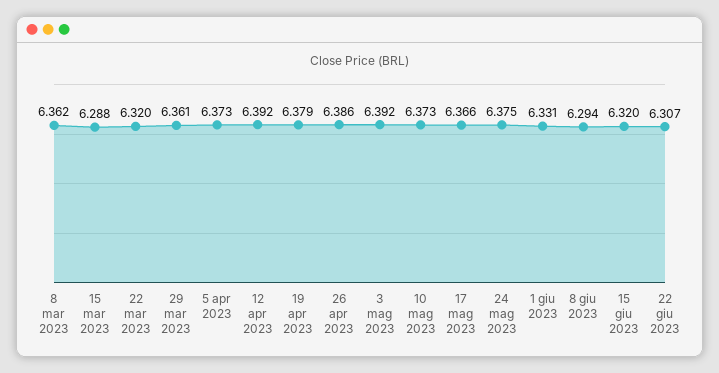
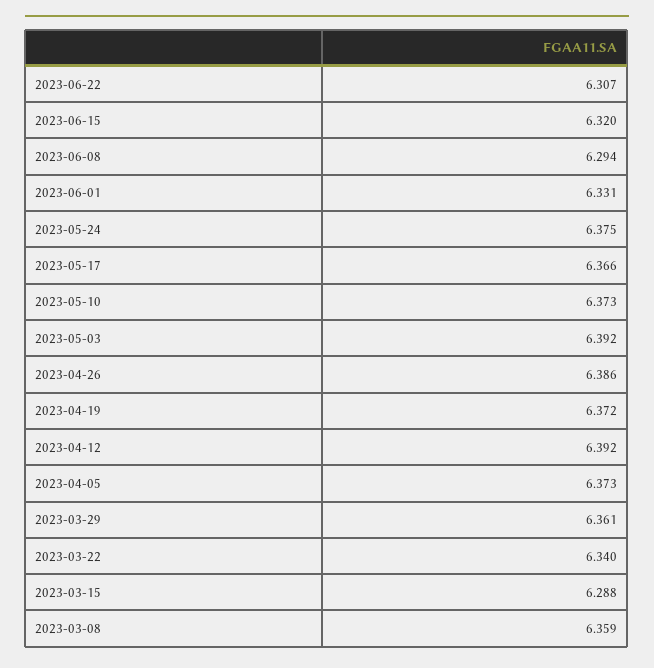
  {
-   "8 mar 2023": 6.362,
+   "8 mar 2023": 6.359,
    "15 mar 2023": 6.288,
-   "22 mar 2023": 6.32,
+   "22 mar 2023": 6.34,
    "29 mar 2023": 6.361,
    "5 apr 2023": 6.373,
    "12 apr 2023": 6.392,
-   "19 apr 2023": 6.379,
+   "19 apr 2023": 6.372,
    "26 apr 2023": 6.386,
    "3 mag 2023": 6.392,
    "10 mag 2023": 6.373,
    "17 mag 2023": 6.366,
    "24 mag 2023": 6.375,
    "1 giu 2023": 6.331,
    "8 giu 2023": 6.294,
    "15 giu 2023": 6.32,
    "22 giu 2023": 6.307
  }

